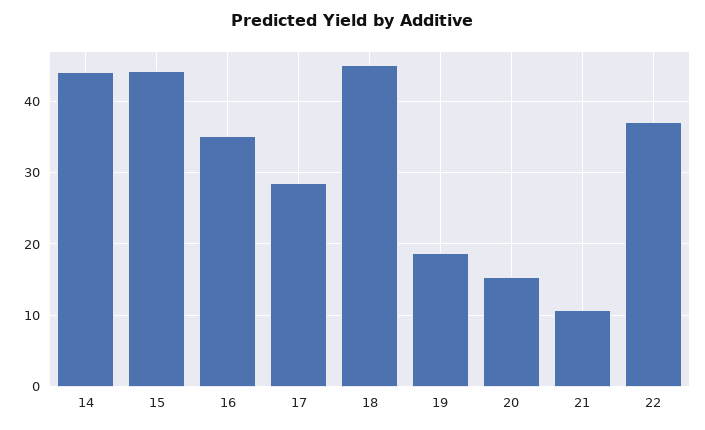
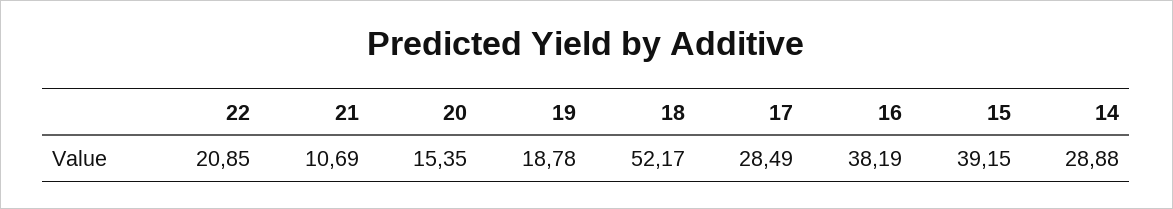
  {
-   "14": 44,
+   "14": 28.88,
-   "15": 44,
+   "15": 39.15,
-   "16": 35,
+   "16": 38.19,
    "17": 28.49,
-   "18": 45,
+   "18": 52.17,
    "19": 18.78,
    "20": 15.35,
    "21": 10.69,
-   "22": 37
+   "22": 20.85
  }

